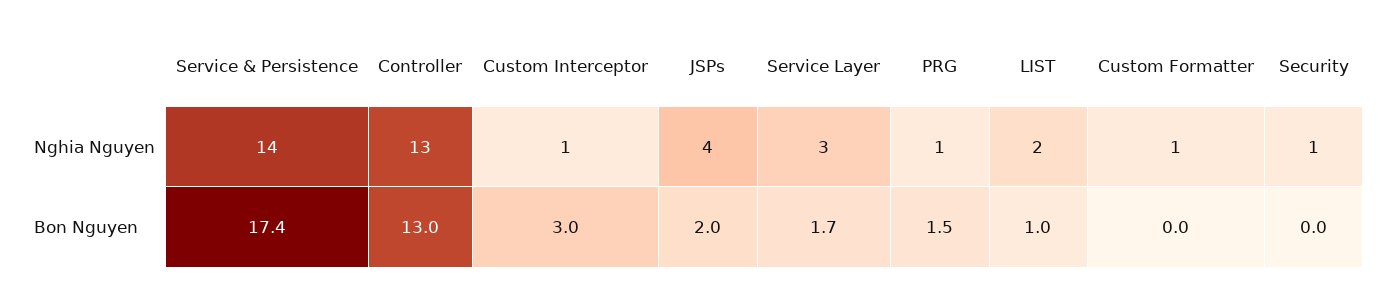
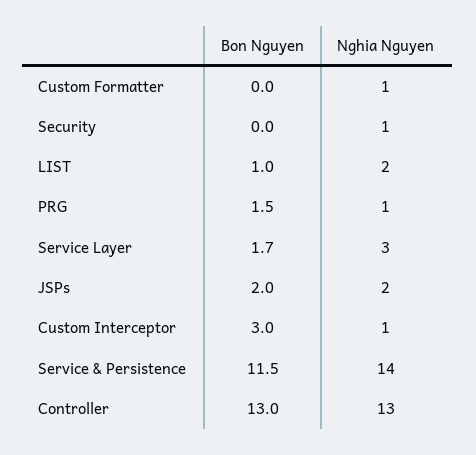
  {
    "Service & Persistence": {
      "Nghia Nguyen": 14,
-     "Bon Nguyen": 17.4
+     "Bon Nguyen": 11.5
    },
    "Controller": {
      "Nghia Nguyen": 13,
      "Bon Nguyen": 13
    },
    "Custom Interceptor": {
      "Nghia Nguyen": 1,
      "Bon Nguyen": 3
    },
    "JSPs": {
-     "Nghia Nguyen": 4,
+     "Nghia Nguyen": 2,
      "Bon Nguyen": 2
    },
    "Service Layer": {
      "Nghia Nguyen": 3,
      "Bon Nguyen": 1.7
    },
    "PRG": {
      "Nghia Nguyen": 1,
      "Bon Nguyen": 1.5
    },
    "LIST": {
      "Nghia Nguyen": 2,
      "Bon Nguyen": 1
    },
    "Custom Formatter": {
      "Nghia Nguyen": 1,
      "Bon Nguyen": 0
    },
    "Security": {
      "Nghia Nguyen": 1,
      "Bon Nguyen": 0
    }
  }

